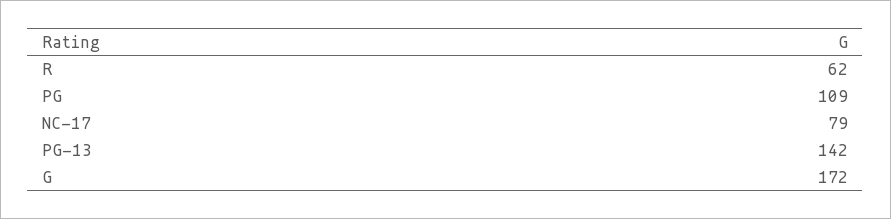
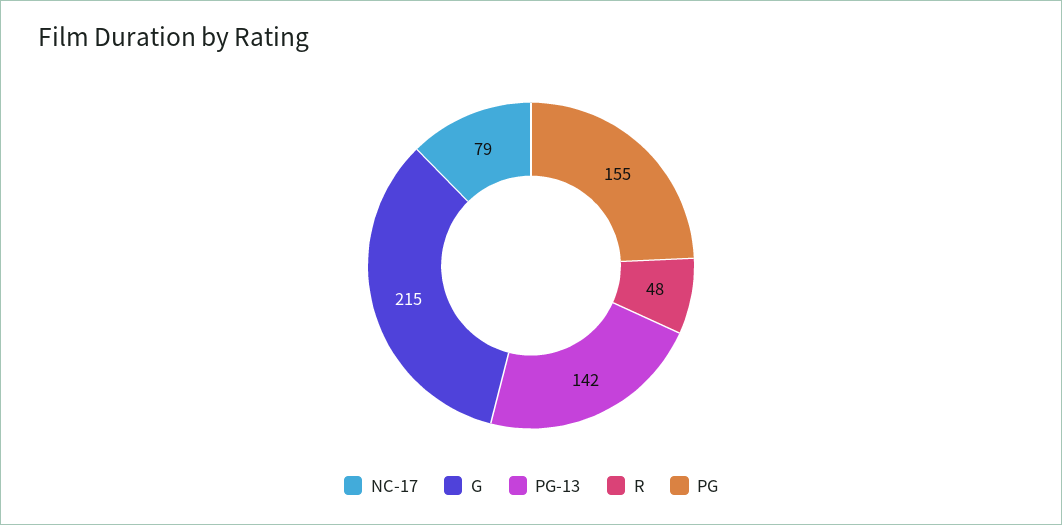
  {
-   "R": 62,
+   "R": 48,
-   "PG": 109,
+   "PG": 155,
    "NC-17": 79,
    "PG-13": 142,
-   "G": 172
+   "G": 215
  }

